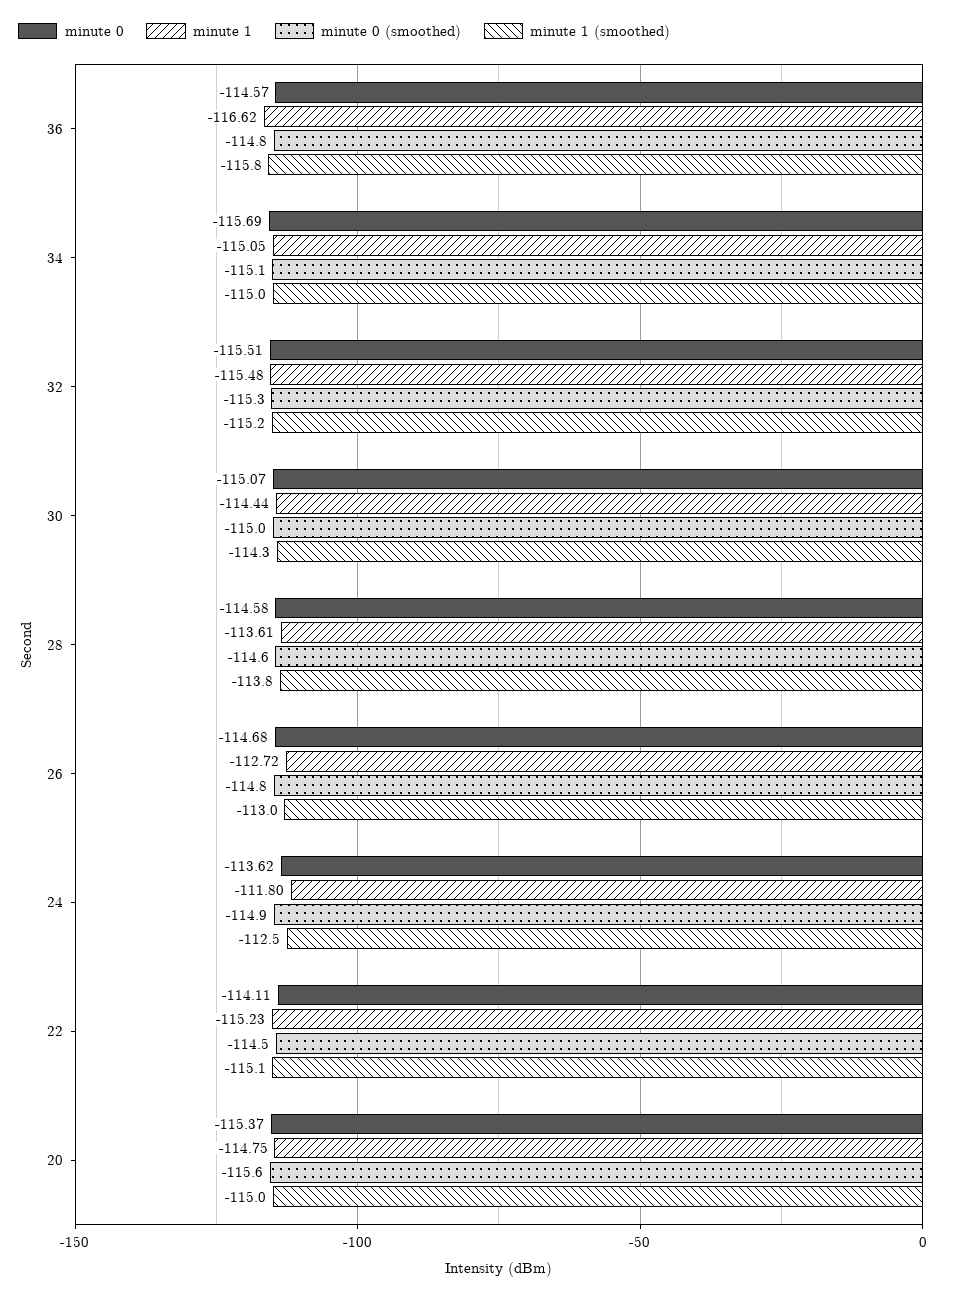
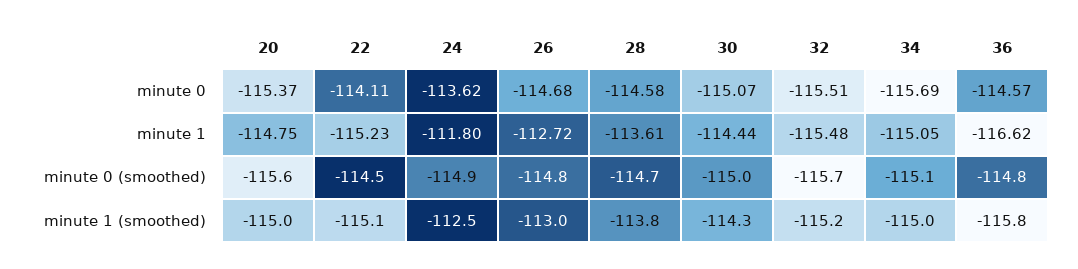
  {
    "minute 0": {
      "36": -114.57,
      "34": -115.69,
      "32": -115.51,
      "30": -115.07,
      "28": -114.58,
      "26": -114.68,
      "24": -113.62,
      "22": -114.11,
      "20": -115.37
    },
    "minute 1": {
      "36": -116.62,
      "34": -115.05,
      "32": -115.48,
      "30": -114.44,
      "28": -113.61,
      "26": -112.72,
      "24": -111.8,
      "22": -115.23,
      "20": -114.75
    },
    "minute 0 (smoothed)": {
      "36": -114.8,
      "34": -115.1,
-     "32": -115.3,
+     "32": -115.7,
      "30": -115,
-     "28": -114.6,
+     "28": -114.7,
      "26": -114.8,
      "24": -114.9,
      "22": -114.5,
      "20": -115.6
    },
    "minute 1 (smoothed)": {
      "36": -115.8,
      "34": -115,
      "32": -115.2,
      "30": -114.3,
      "28": -113.8,
      "26": -113,
      "24": -112.5,
      "22": -115.1,
      "20": -115
    }
  }

